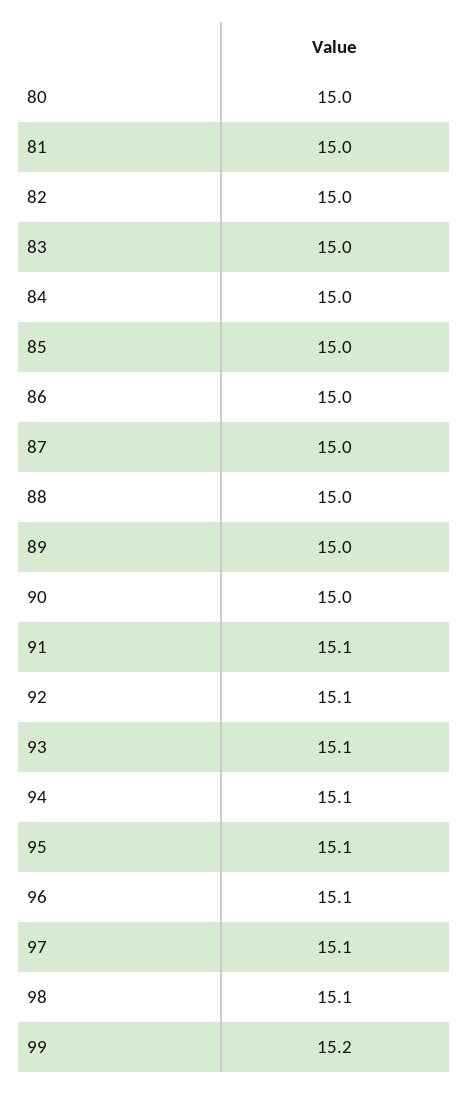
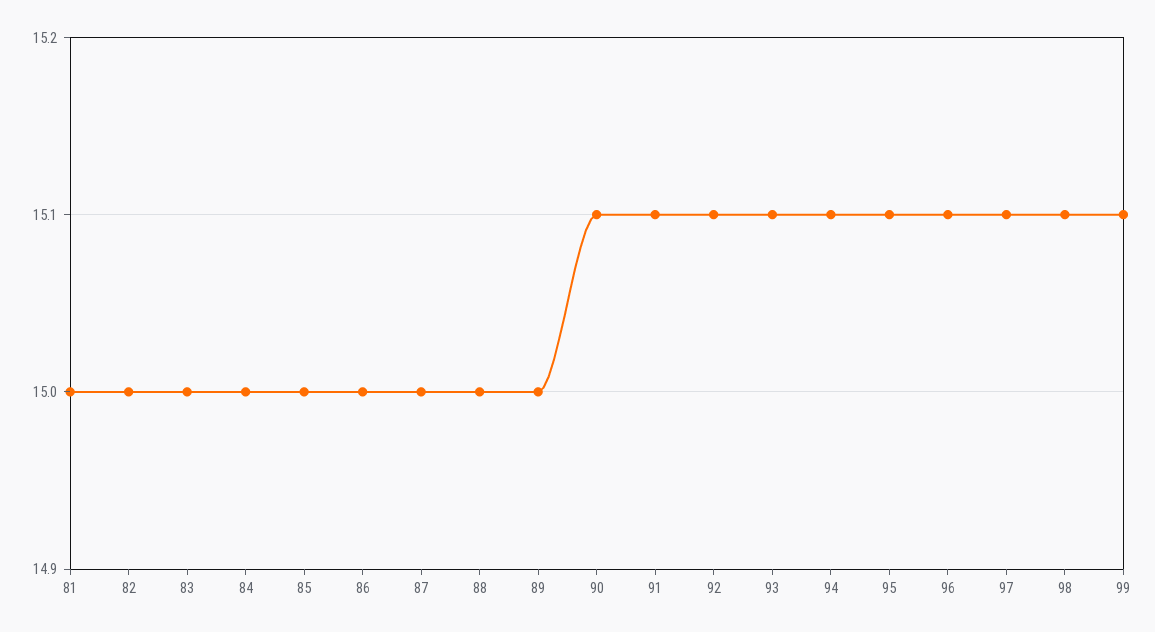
  {
-   "80": 15,
    "81": 15,
    "82": 15,
    "83": 15,
    "84": 15,
    "85": 15,
    "86": 15,
    "87": 15,
    "88": 15,
    "89": 15,
-   "90": 15,
+   "90": 15.1,
    "91": 15.1,
    "92": 15.1,
    "93": 15.1,
    "94": 15.1,
    "95": 15.1,
    "96": 15.1,
    "97": 15.1,
    "98": 15.1,
-   "99": 15.2
+   "99": 15.1
  }

